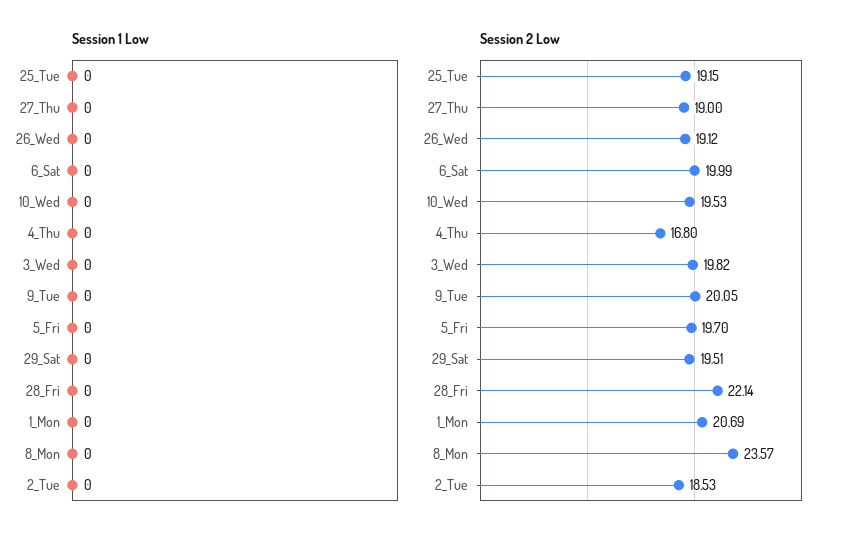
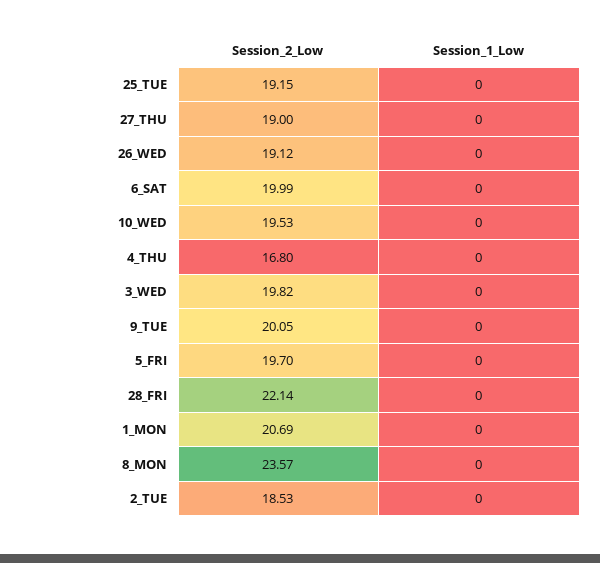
  {
    "Session 1 Low": {
      "25_Tue": 0,
      "27_Thu": 0,
      "26_Wed": 0,
      "6_Sat": 0,
      "10_Wed": 0,
      "4_Thu": 0,
      "3_Wed": 0,
      "9_Tue": 0,
      "5_Fri": 0,
-     "29_Sat": 0,
      "28_Fri": 0,
      "1_Mon": 0,
      "8_Mon": 0,
      "2_Tue": 0
    },
    "Session 2 Low": {
      "25_Tue": 19.15,
      "27_Thu": 19,
      "26_Wed": 19.12,
      "6_Sat": 19.99,
      "10_Wed": 19.53,
      "4_Thu": 16.8,
      "3_Wed": 19.82,
      "9_Tue": 20.05,
      "5_Fri": 19.7,
-     "29_Sat": 19.51,
      "28_Fri": 22.14,
      "1_Mon": 20.69,
      "8_Mon": 23.57,
      "2_Tue": 18.53
    }
  }

